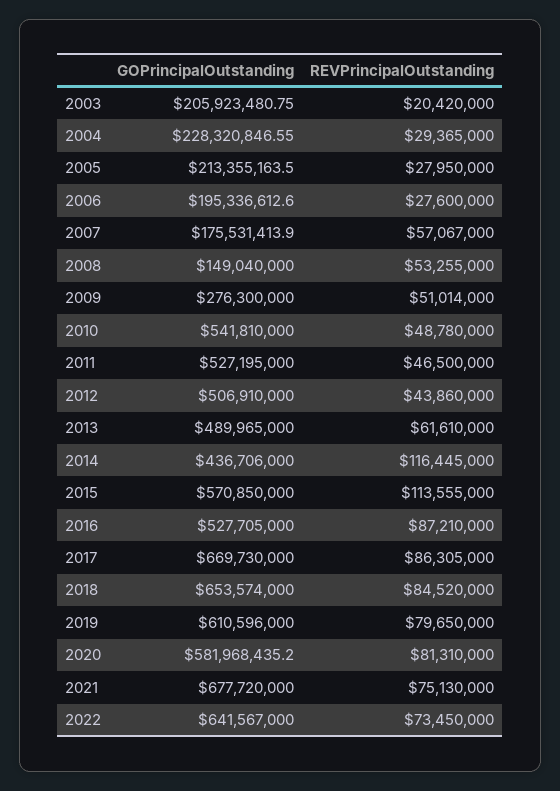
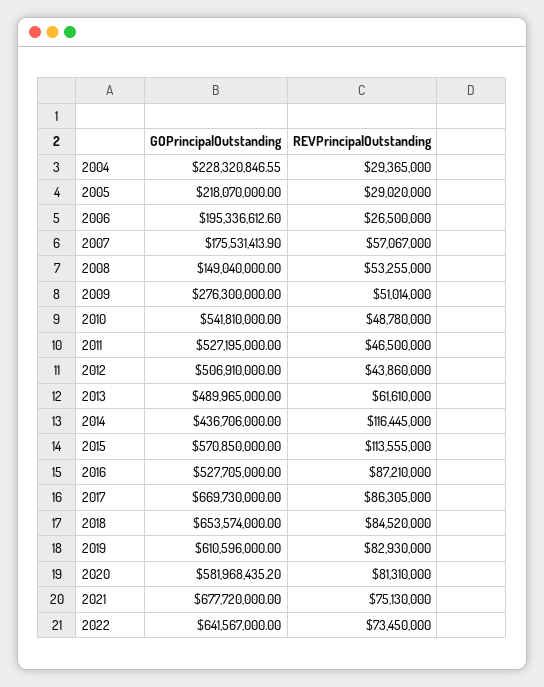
  {
    "GOPrincipalOutstanding": {
-     "2003": 205923480.75,
      "2004": 228320846.55,
-     "2005": 213355163.5,
+     "2005": 218070000,
      "2006": 195336612.6,
      "2007": 175531413.9,
      "2008": 149040000,
      "2009": 276300000,
      "2010": 541810000,
      "2011": 527195000,
      "2012": 506910000,
      "2013": 489965000,
      "2014": 436706000,
      "2015": 570850000,
      "2016": 527705000,
      "2017": 669730000,
      "2018": 653574000,
      "2019": 610596000,
      "2020": 581968435.2,
      "2021": 677720000,
      "2022": 641567000
    },
    "REVPrincipalOutstanding": {
-     "2003": 20420000,
      "2004": 29365000,
-     "2005": 27950000,
+     "2005": 29020000,
-     "2006": 27600000,
+     "2006": 26500000,
      "2007": 57067000,
      "2008": 53255000,
      "2009": 51014000,
      "2010": 48780000,
      "2011": 46500000,
      "2012": 43860000,
      "2013": 61610000,
      "2014": 116445000,
      "2015": 113555000,
      "2016": 87210000,
      "2017": 86305000,
      "2018": 84520000,
-     "2019": 79650000,
+     "2019": 82930000,
      "2020": 81310000,
      "2021": 75130000,
      "2022": 73450000
    }
  }

